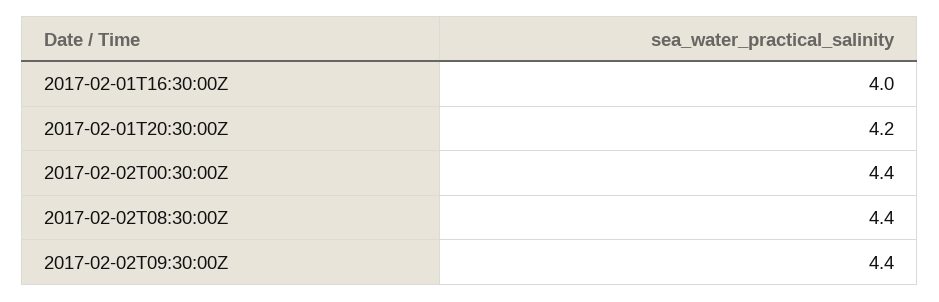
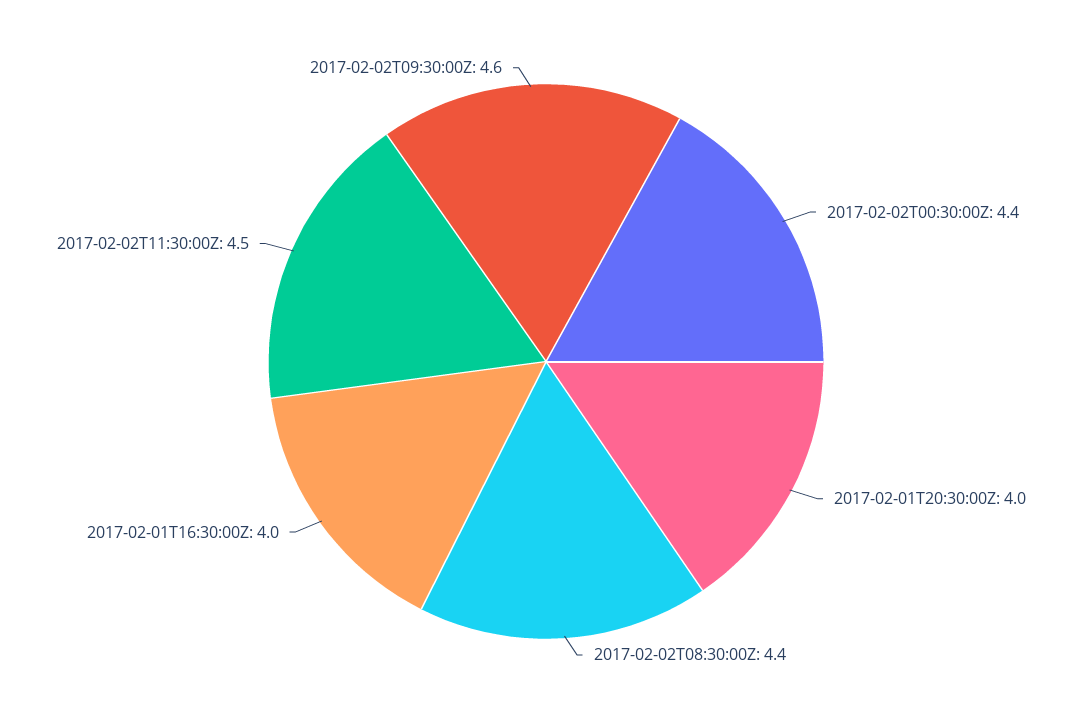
  {
    "2017-02-01T16:30:00Z": 4,
-   "2017-02-01T20:30:00Z": 4.2,
+   "2017-02-01T20:30:00Z": 4,
    "2017-02-02T00:30:00Z": 4.4,
    "2017-02-02T08:30:00Z": 4.4,
-   "2017-02-02T09:30:00Z": 4.4
+   "2017-02-02T09:30:00Z": 4.6,
+   "2017-02-02T11:30:00Z": 4.5
  }

